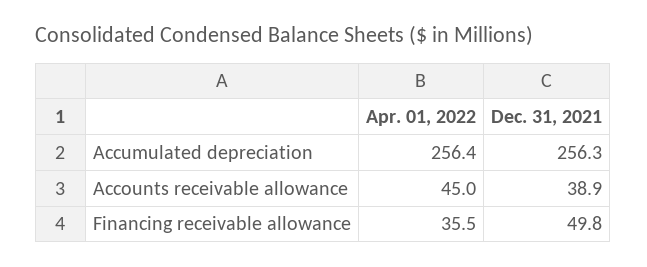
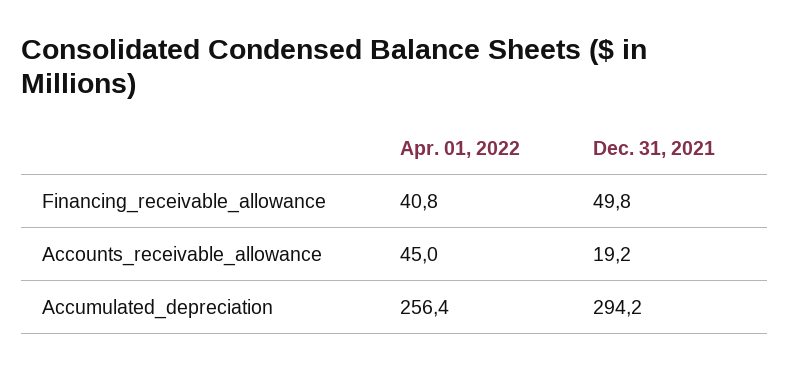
  {
    "Apr. 01, 2022": {
      "Accumulated depreciation": 256.4,
      "Accounts receivable allowance": 45,
-     "Financing receivable allowance": 35.5
+     "Financing receivable allowance": 40.8
    },
    "Dec. 31, 2021": {
-     "Accumulated depreciation": 256.3,
+     "Accumulated depreciation": 294.2,
-     "Accounts receivable allowance": 38.9,
+     "Accounts receivable allowance": 19.2,
      "Financing receivable allowance": 49.8
    }
  }

